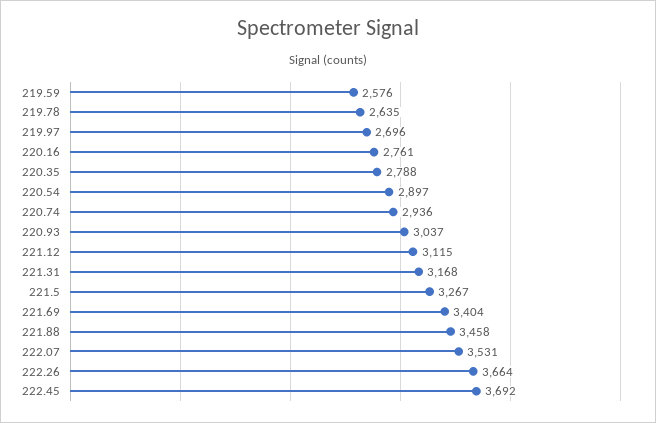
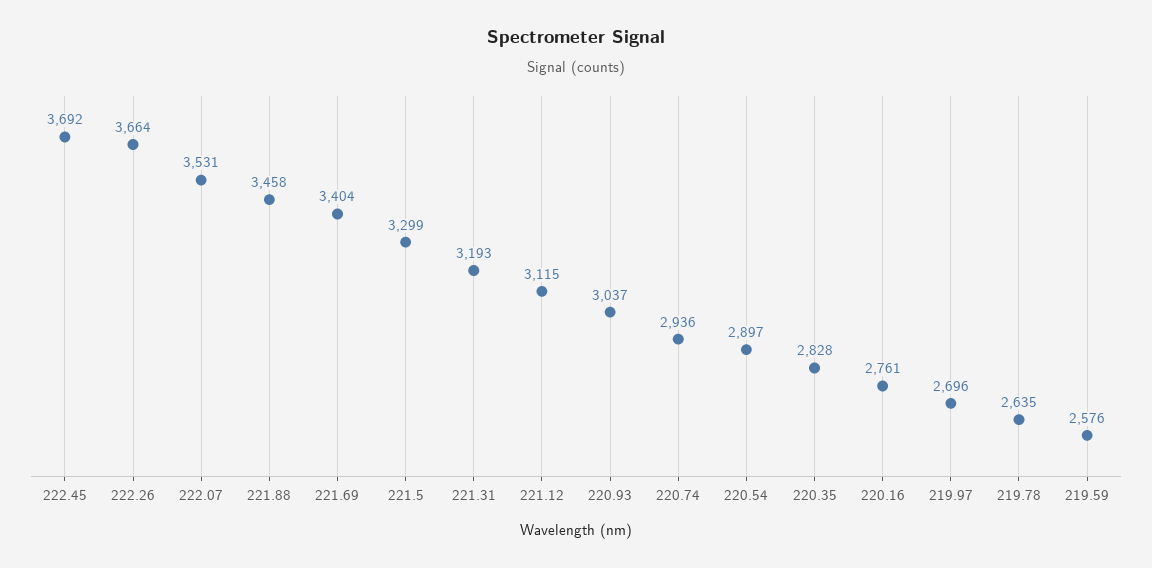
  {
    "219.59": 2576,
    "219.78": 2635,
    "219.97": 2696,
    "220.16": 2761,
-   "220.35": 2788,
+   "220.35": 2828,
    "220.54": 2897,
    "220.74": 2936,
    "220.93": 3037,
    "221.12": 3115,
-   "221.31": 3168,
+   "221.31": 3193,
-   "221.5": 3267,
+   "221.5": 3299,
    "221.69": 3404,
    "221.88": 3458,
    "222.07": 3531,
    "222.26": 3664,
    "222.45": 3692
  }

